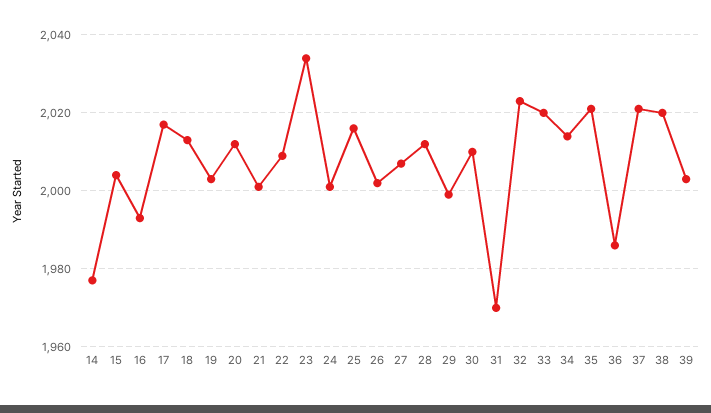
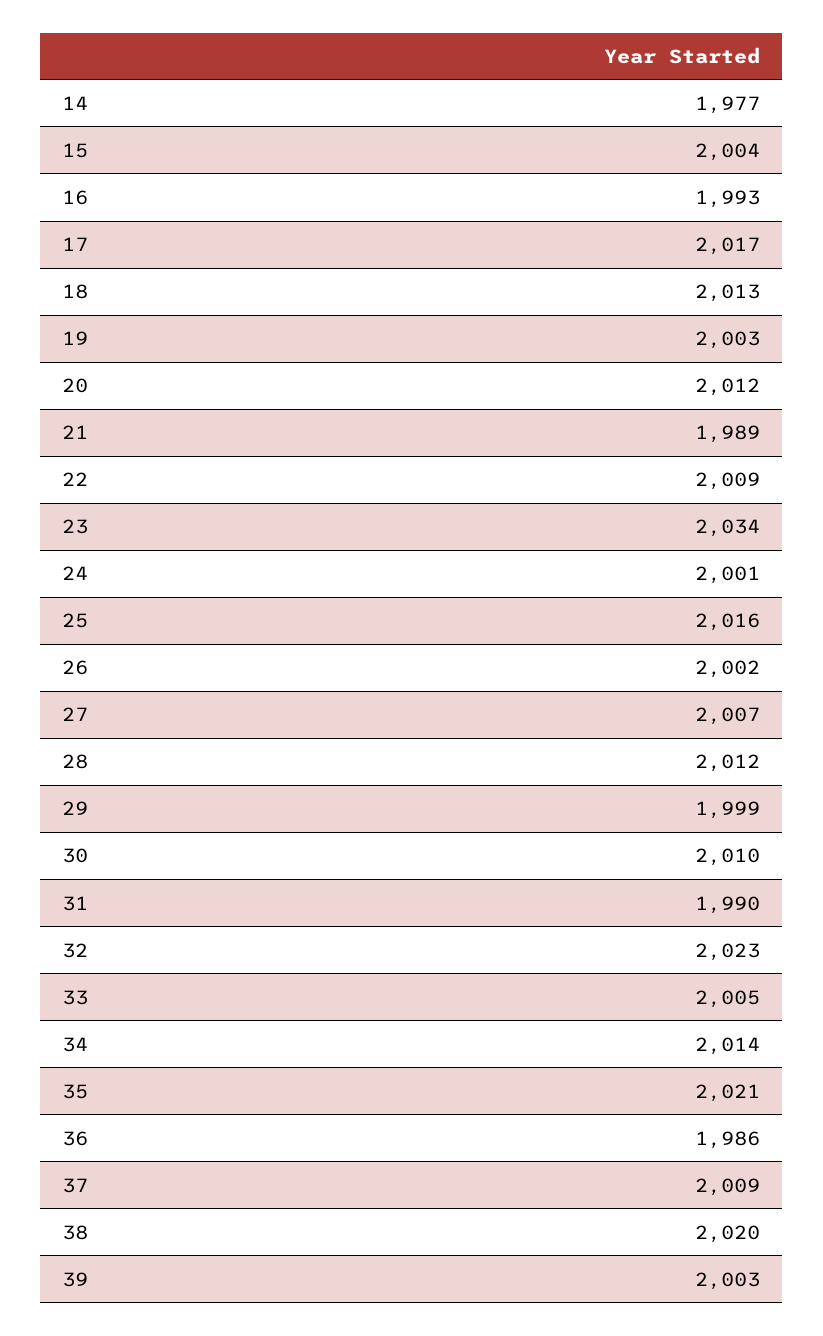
  {
    "14": 1977,
    "15": 2004,
    "16": 1993,
    "17": 2017,
    "18": 2013,
    "19": 2003,
    "20": 2012,
-   "21": 2000,
+   "21": 1989,
    "22": 2009,
    "23": 2034,
    "24": 2001,
    "25": 2016,
    "26": 2002,
    "27": 2007,
    "28": 2012,
    "29": 1999,
    "30": 2010,
-   "31": 1970,
+   "31": 1990,
    "32": 2023,
-   "33": 2020,
+   "33": 2005,
    "34": 2014,
    "35": 2021,
    "36": 1986,
-   "37": 2020,
+   "37": 2009,
    "38": 2020,
    "39": 2003
  }

